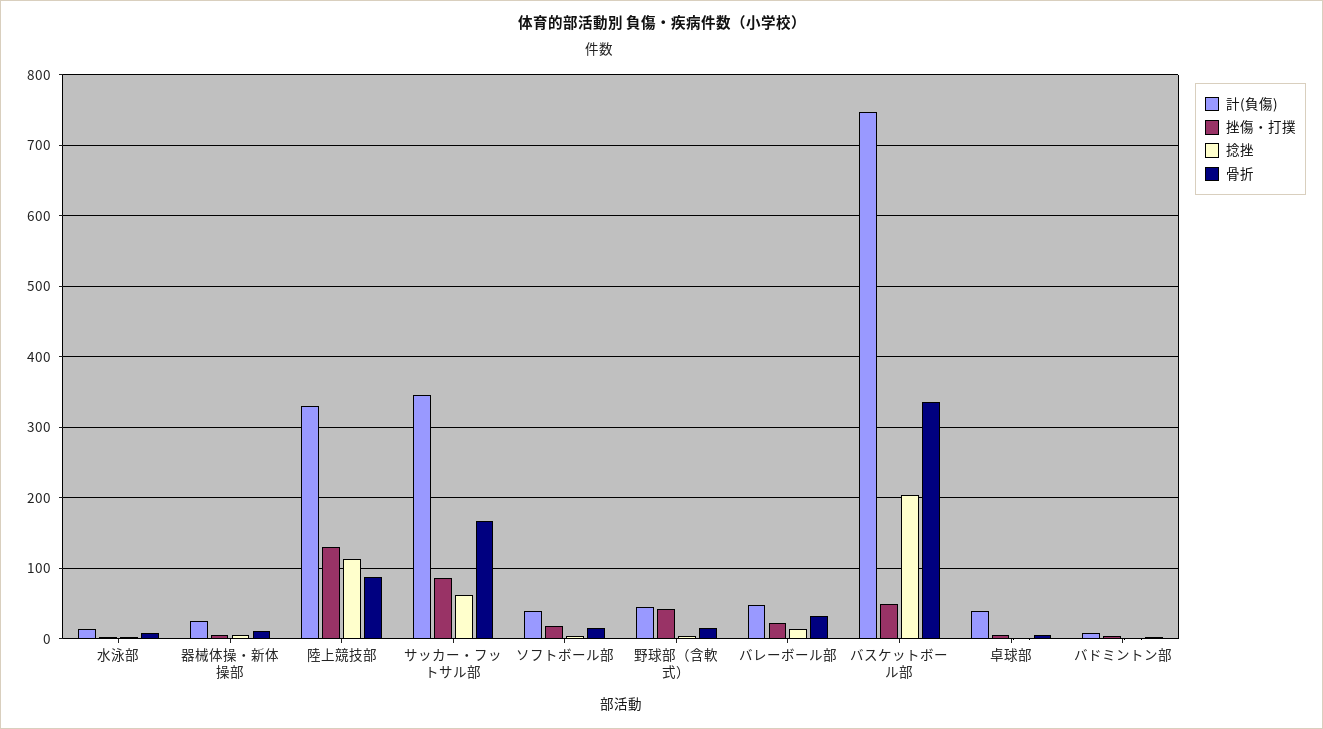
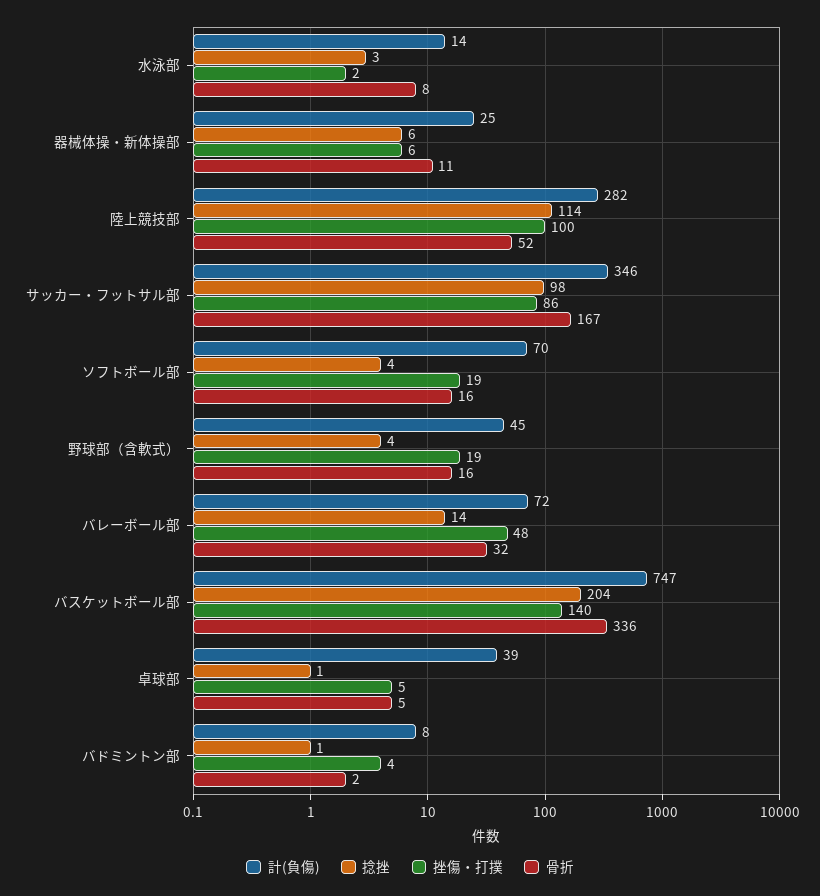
  {
    "計(負傷)": {
      "水泳部": 14,
      "器械体操・新体操部": 25,
-     "陸上競技部": 330,
+     "陸上競技部": 282,
      "サッカー・フットサル部": 346,
-     "ソフトボール部": 40,
+     "ソフトボール部": 70,
      "野球部（含軟式）": 45,
-     "バレーボール部": 50,
+     "バレーボール部": 72,
      "バスケットボール部": 747,
      "卓球部": 39,
      "バドミントン部": 8
    },
    "挫傷・打撲": {
      "水泳部": 2,
      "器械体操・新体操部": 6,
-     "陸上競技部": 130,
+     "陸上競技部": 100,
      "サッカー・フットサル部": 86,
      "ソフトボール部": 19,
-     "野球部（含軟式）": 40,
+     "野球部（含軟式）": 19,
-     "バレーボール部": 20,
+     "バレーボール部": 48,
-     "バスケットボール部": 50,
+     "バスケットボール部": 140,
      "卓球部": 5,
      "バドミントン部": 4
    },
    "捻挫": {
      "水泳部": 3,
      "器械体操・新体操部": 6,
      "陸上競技部": 114,
-     "サッカー・フットサル部": 60,
+     "サッカー・フットサル部": 98,
      "ソフトボール部": 4,
      "野球部（含軟式）": 4,
      "バレーボール部": 14,
      "バスケットボール部": 204,
      "卓球部": 1,
      "バドミントン部": 1
    },
    "骨折": {
      "水泳部": 8,
      "器械体操・新体操部": 11,
-     "陸上競技部": 90,
+     "陸上競技部": 52,
      "サッカー・フットサル部": 167,
      "ソフトボール部": 16,
      "野球部（含軟式）": 16,
      "バレーボール部": 32,
      "バスケットボール部": 336,
      "卓球部": 5,
      "バドミントン部": 2
    }
  }

